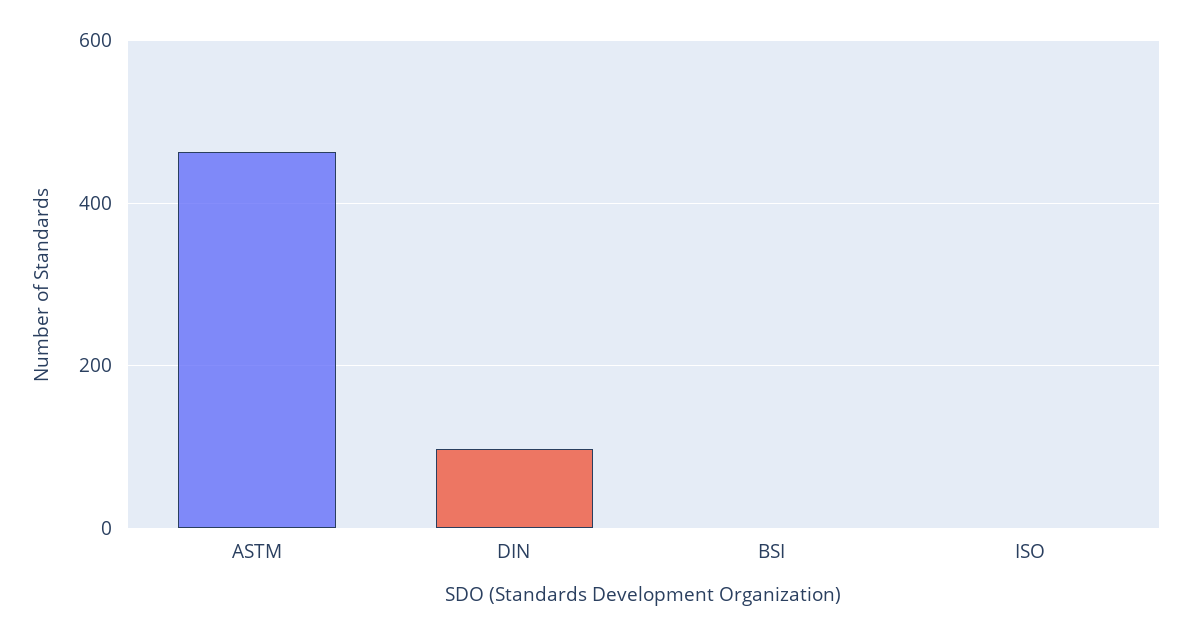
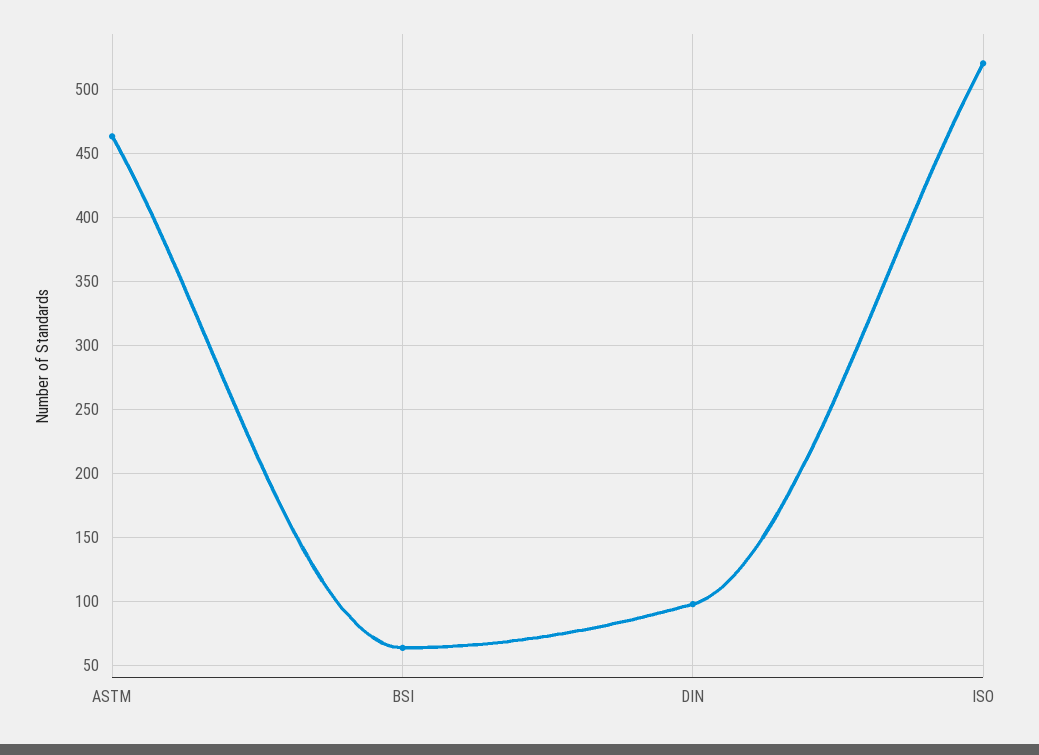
  {
    "ASTM": 465,
    "DIN": 100,
-   "BSI": 0,
+   "BSI": 65,
-   "ISO": 0
+   "ISO": 520
  }

